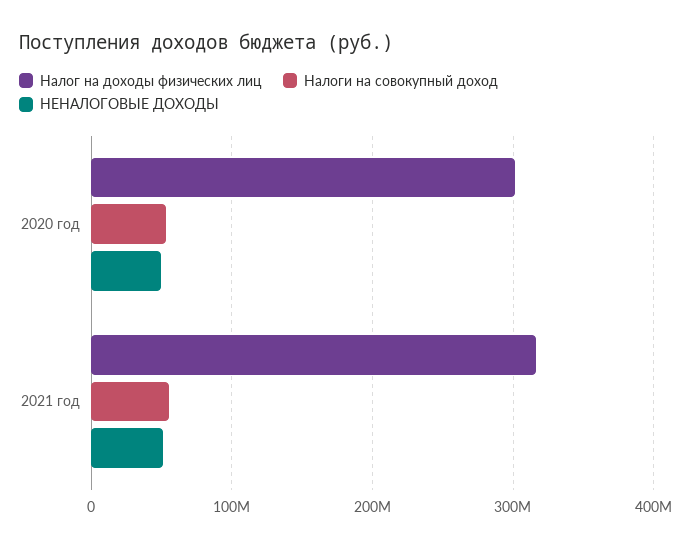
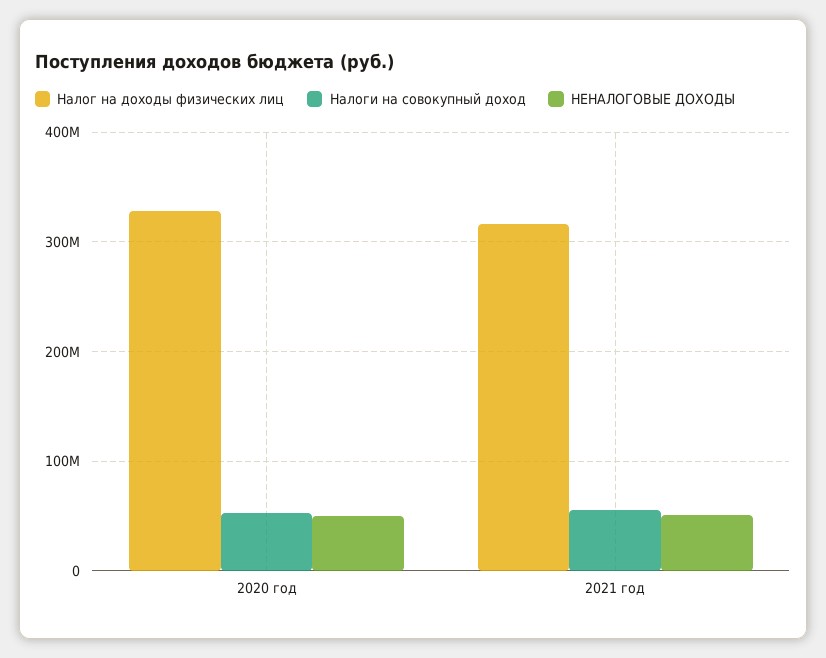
  {
    "Налог на доходы физических лиц": {
-     "2020 год": 300000000,
+     "2020 год": 330000000,
      "2021 год": 320000000
    },
    "Налоги на совокупный доход": {
      "2020 год": 50000000,
      "2021 год": 60000000
    },
    "НЕНАЛОГОВЫЕ ДОХОДЫ": {
      "2020 год": 50000000,
      "2021 год": 50000000
    }
  }

